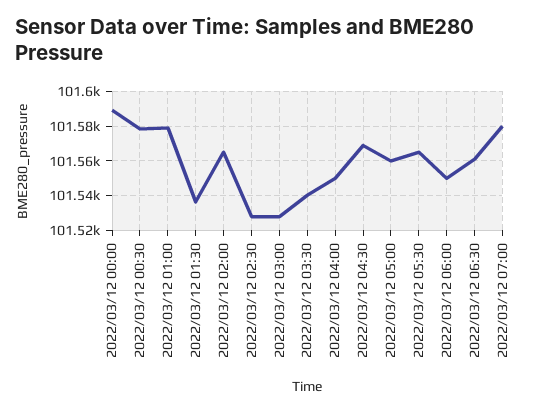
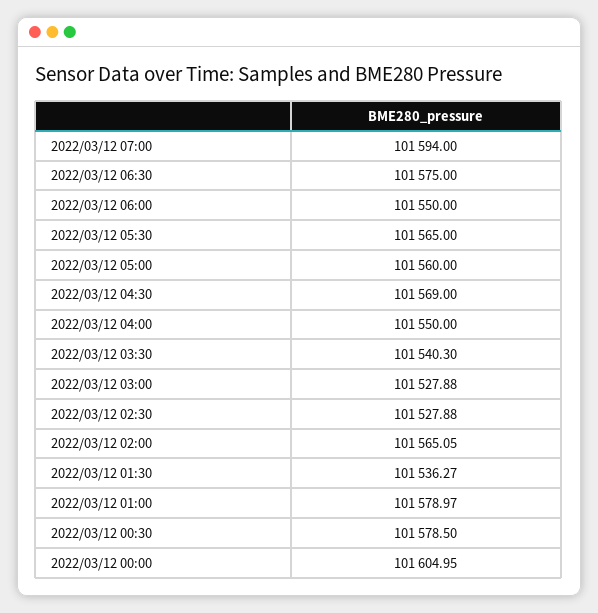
  {
-   "2022/03/12 00:00": 101590,
+   "2022/03/12 00:00": 101604.95,
    "2022/03/12 00:30": 101578.5,
    "2022/03/12 01:00": 101578.97,
    "2022/03/12 01:30": 101536.27,
    "2022/03/12 02:00": 101565.05,
    "2022/03/12 02:30": 101527.88,
    "2022/03/12 03:00": 101527.88,
    "2022/03/12 03:30": 101540.3,
    "2022/03/12 04:00": 101550,
    "2022/03/12 04:30": 101569,
    "2022/03/12 05:00": 101560,
    "2022/03/12 05:30": 101565,
    "2022/03/12 06:00": 101550,
-   "2022/03/12 06:30": 101560,
+   "2022/03/12 06:30": 101575,
-   "2022/03/12 07:00": 101580
+   "2022/03/12 07:00": 101594
  }

